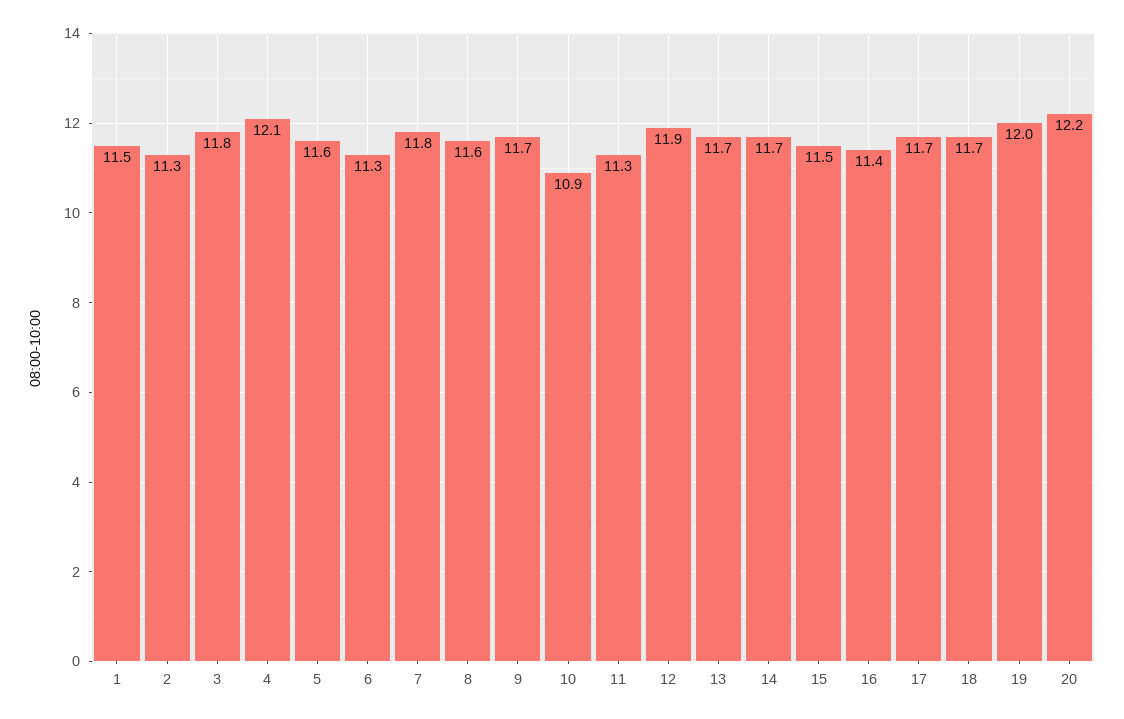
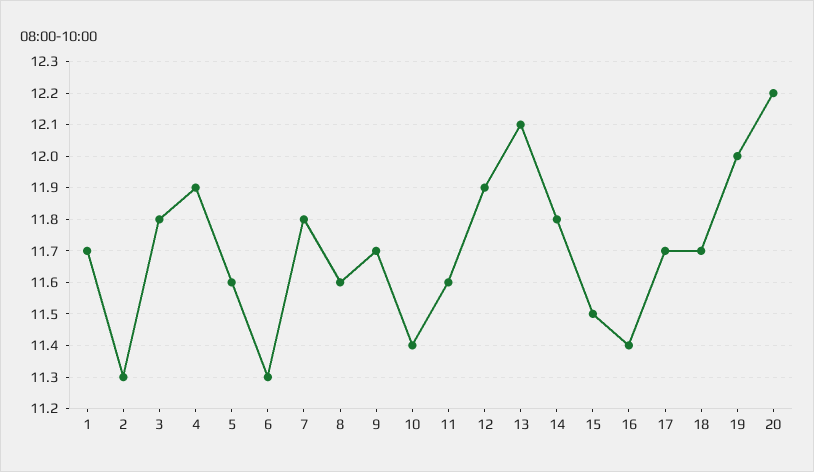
  {
-   "1": 11.5,
+   "1": 11.7,
    "2": 11.3,
    "3": 11.8,
-   "4": 12.1,
+   "4": 11.9,
    "5": 11.6,
    "6": 11.3,
    "7": 11.8,
    "8": 11.6,
    "9": 11.7,
-   "10": 10.9,
+   "10": 11.4,
-   "11": 11.3,
+   "11": 11.6,
    "12": 11.9,
-   "13": 11.7,
+   "13": 12.1,
-   "14": 11.7,
+   "14": 11.8,
    "15": 11.5,
    "16": 11.4,
    "17": 11.7,
    "18": 11.7,
    "19": 12,
    "20": 12.2
  }

